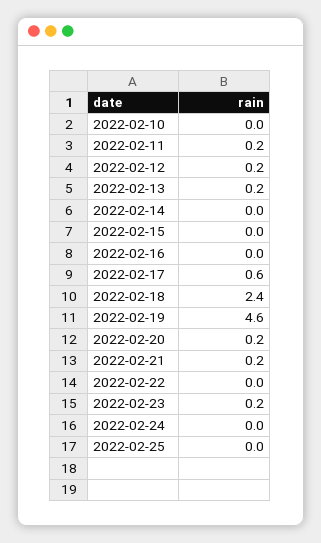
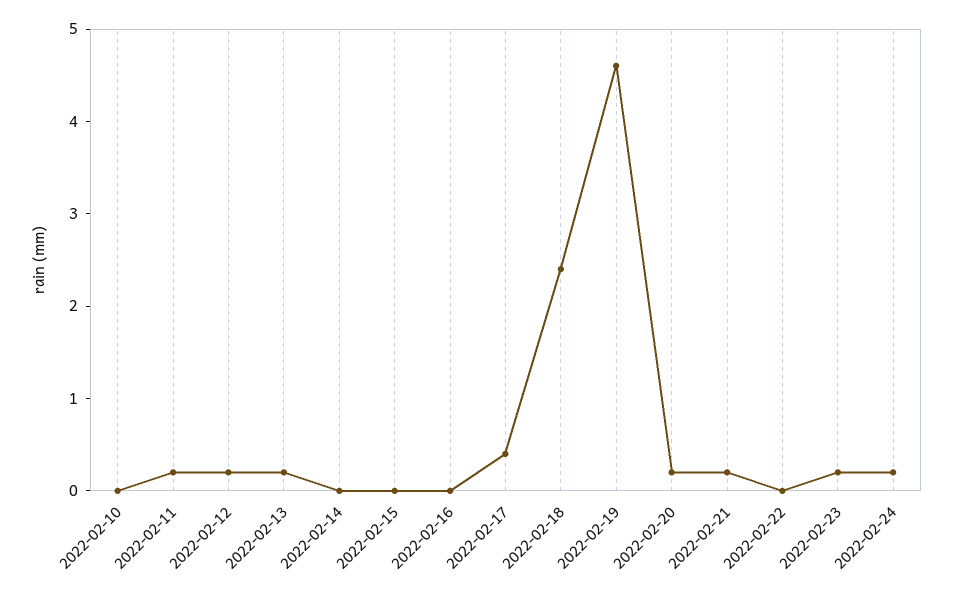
  {
    "2022-02-10": 0,
    "2022-02-11": 0.2,
    "2022-02-12": 0.2,
    "2022-02-13": 0.2,
    "2022-02-14": 0,
    "2022-02-15": 0,
    "2022-02-16": 0,
-   "2022-02-17": 0.6,
+   "2022-02-17": 0.4,
    "2022-02-18": 2.4,
    "2022-02-19": 4.6,
    "2022-02-20": 0.2,
    "2022-02-21": 0.2,
    "2022-02-22": 0,
    "2022-02-23": 0.2,
-   "2022-02-24": 0,
+   "2022-02-24": 0.2
-   "2022-02-25": 0
  }

